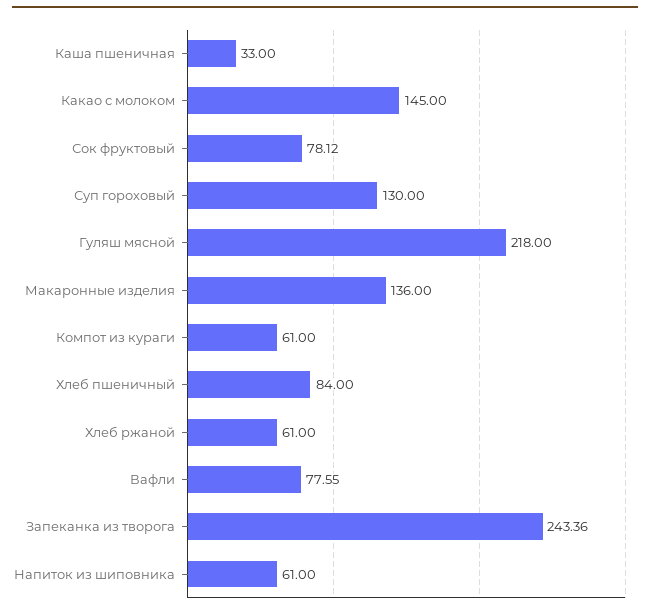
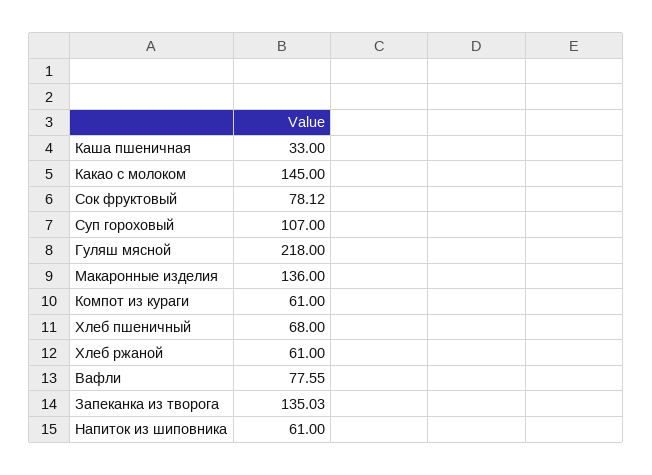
  {
    "Каша пшеничная": 33,
    "Какао с молоком": 145,
    "Сок фруктовый": 78.12,
-   "Суп гороховый": 130,
+   "Суп гороховый": 107,
    "Гуляш мясной": 218,
    "Макаронные изделия": 136,
    "Компот из кураги": 61,
-   "Хлеб пшеничный": 84,
+   "Хлеб пшеничный": 68,
    "Хлеб ржаной": 61,
    "Вафли": 77.55,
-   "Запеканка из творога": 243.36,
+   "Запеканка из творога": 135.03,
    "Напиток из шиповника": 61
  }

